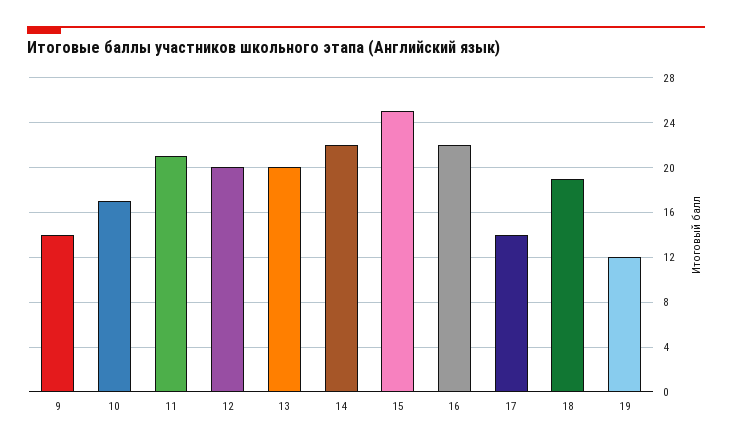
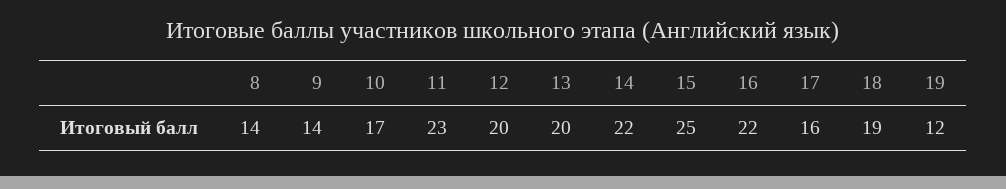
  {
    "9": 14,
    "10": 17,
-   "11": 21,
+   "11": 23,
    "12": 20,
    "13": 20,
    "14": 22,
    "15": 25,
    "16": 22,
-   "17": 14,
+   "17": 16,
    "18": 19,
-   "19": 12
+   "19": 12,
+   "8": 14
  }

